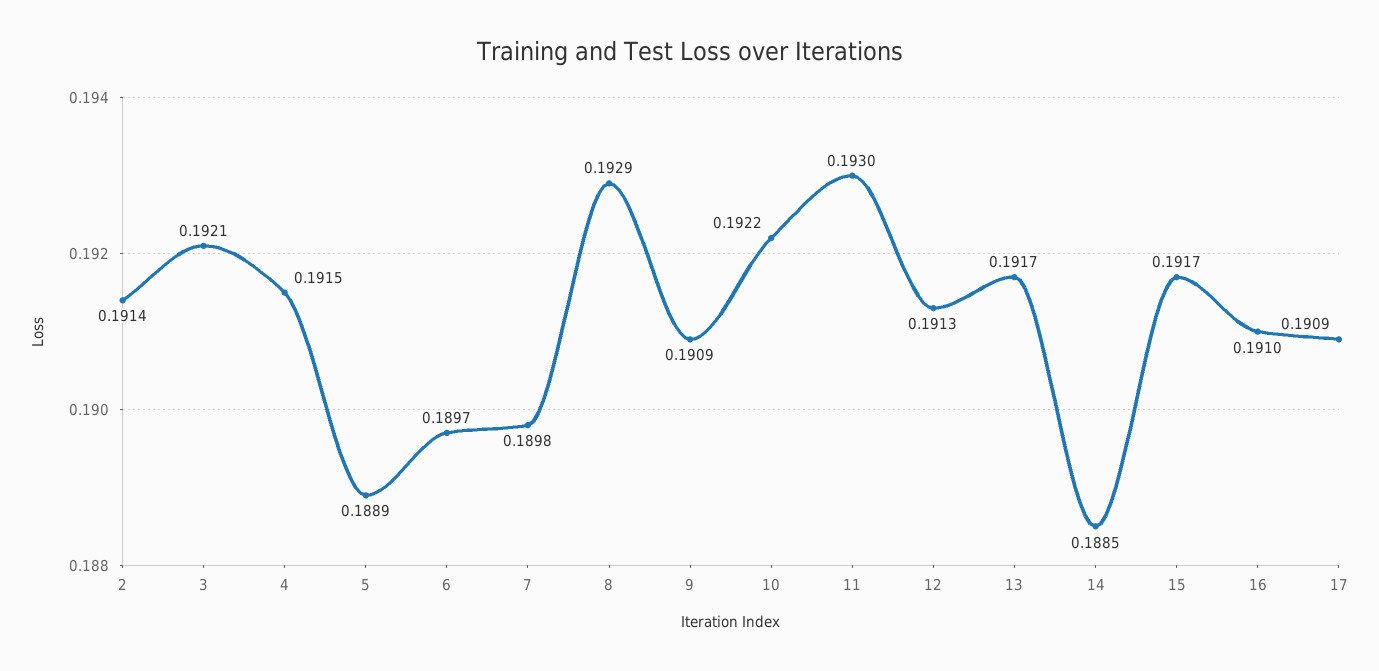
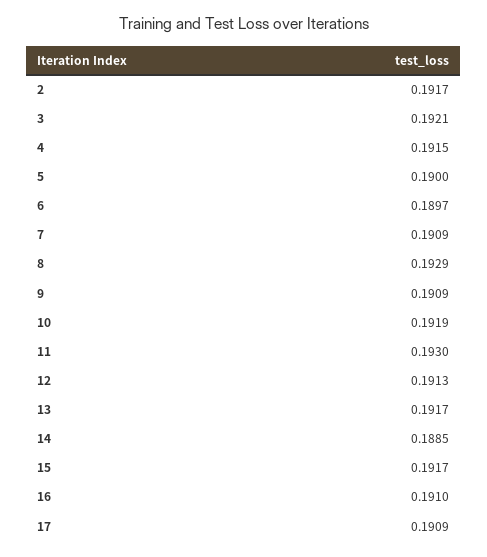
  {
-   "2": 0.1914,
+   "2": 0.1917,
    "3": 0.1921,
    "4": 0.1915,
-   "5": 0.1889,
+   "5": 0.19,
    "6": 0.1897,
-   "7": 0.1898,
+   "7": 0.1909,
    "8": 0.1929,
    "9": 0.1909,
-   "10": 0.1922,
+   "10": 0.1919,
    "11": 0.193,
    "12": 0.1913,
    "13": 0.1917,
    "14": 0.1885,
    "15": 0.1917,
    "16": 0.191,
    "17": 0.1909
  }

